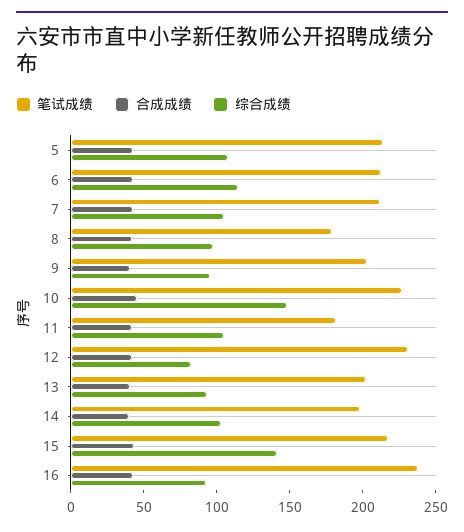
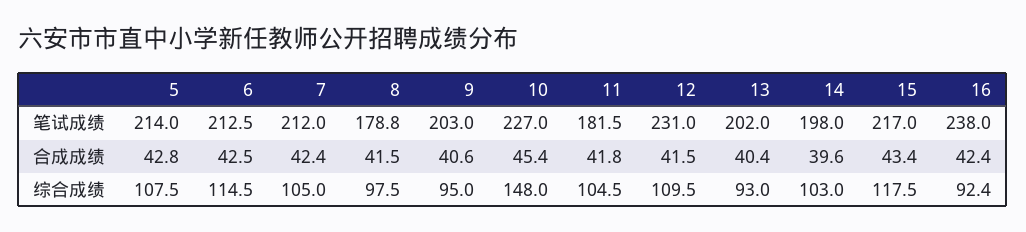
  {
    "笔试成绩": {
      "5": 214,
      "6": 212.5,
      "7": 212,
      "8": 178.8,
      "9": 203,
      "10": 227,
      "11": 181.5,
      "12": 231,
      "13": 202,
      "14": 198,
      "15": 217,
      "16": 238
    },
    "合成成绩": {
      "5": 42.8,
      "6": 42.5,
      "7": 42.4,
      "8": 41.5,
      "9": 40.6,
      "10": 45.4,
      "11": 41.8,
      "12": 41.5,
      "13": 40.4,
      "14": 39.6,
      "15": 43.4,
      "16": 42.4
    },
    "综合成绩": {
      "5": 107.5,
      "6": 114.5,
      "7": 105,
      "8": 97.5,
      "9": 95,
      "10": 148,
      "11": 104.5,
-     "12": 80,
+     "12": 109.5,
      "13": 93,
      "14": 103,
-     "15": 140,
+     "15": 117.5,
      "16": 92.4
    }
  }

